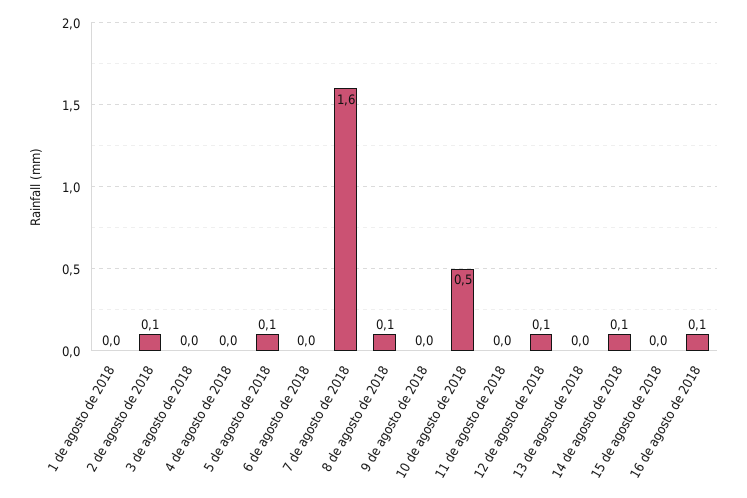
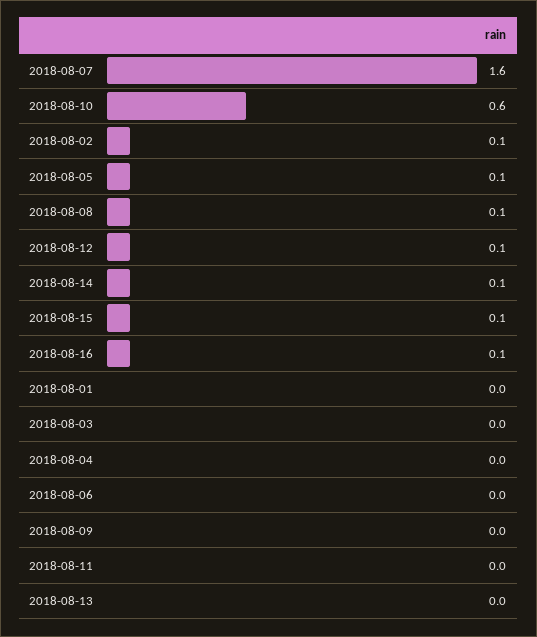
  {
    "1 de agosto de 2018": 0,
    "2 de agosto de 2018": 0.1,
    "3 de agosto de 2018": 0,
    "4 de agosto de 2018": 0,
    "5 de agosto de 2018": 0.1,
    "6 de agosto de 2018": 0,
    "7 de agosto de 2018": 1.6,
    "8 de agosto de 2018": 0.1,
    "9 de agosto de 2018": 0,
-   "10 de agosto de 2018": 0.5,
+   "10 de agosto de 2018": 0.6,
    "11 de agosto de 2018": 0,
    "12 de agosto de 2018": 0.1,
    "13 de agosto de 2018": 0,
    "14 de agosto de 2018": 0.1,
-   "15 de agosto de 2018": 0,
+   "15 de agosto de 2018": 0.1,
    "16 de agosto de 2018": 0.1
  }

